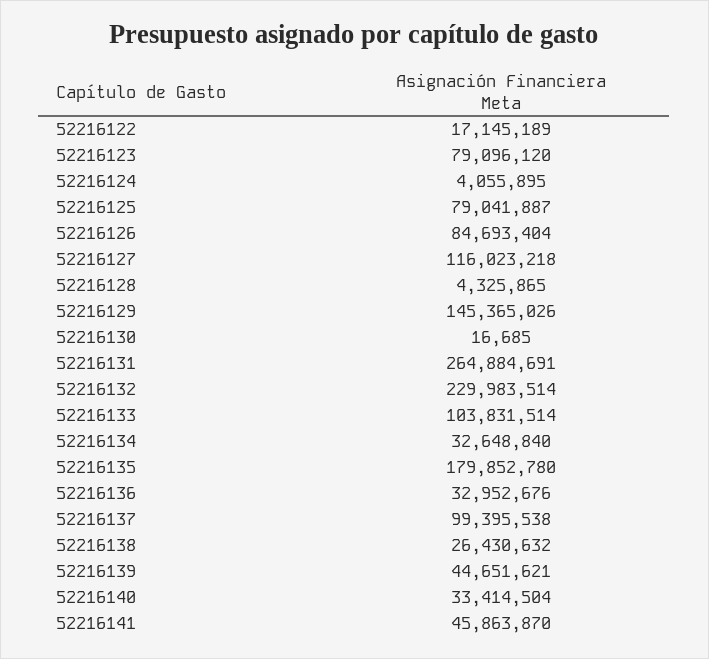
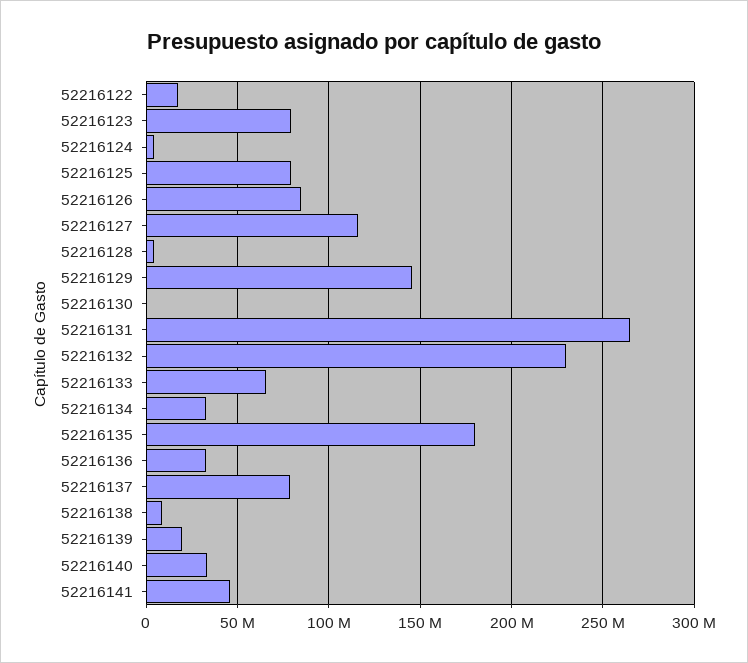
  {
    "52216122": 17145189,
    "52216123": 79096120,
    "52216124": 4055895,
    "52216125": 79041887,
    "52216126": 84693404,
    "52216127": 116023218,
    "52216128": 4325865,
    "52216129": 145365026,
    "52216130": 16685,
    "52216131": 264884691,
    "52216132": 229983514,
-   "52216133": 103831514,
+   "52216133": 65000000,
    "52216134": 32648840,
    "52216135": 179852780,
    "52216136": 32952676,
-   "52216137": 99395538,
+   "52216137": 80000000,
-   "52216138": 26430632,
+   "52216138": 10000000,
-   "52216139": 44651621,
+   "52216139": 20000000,
    "52216140": 33414504,
    "52216141": 45863870
  }

